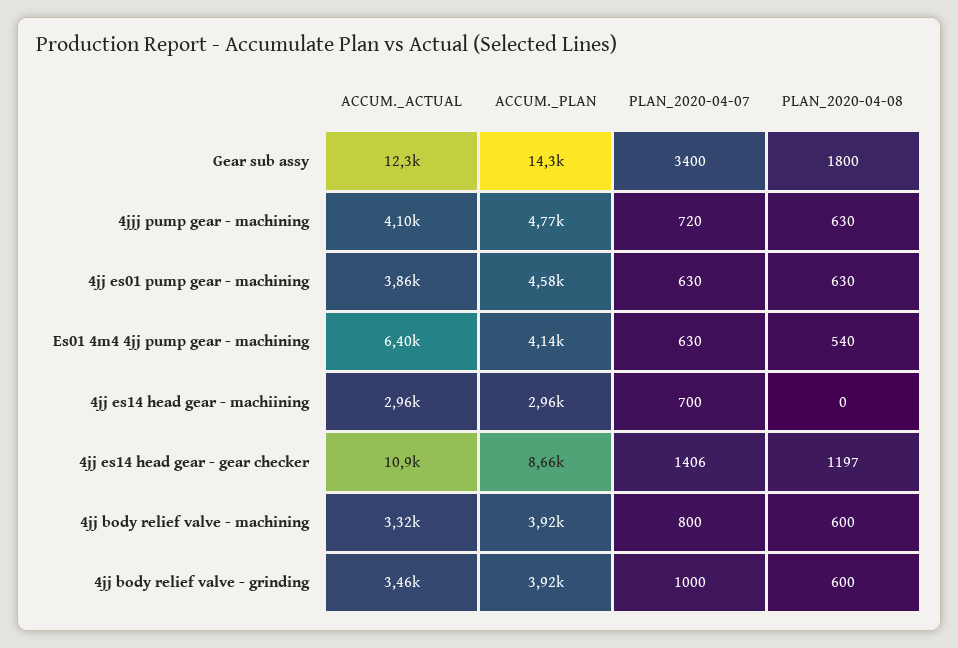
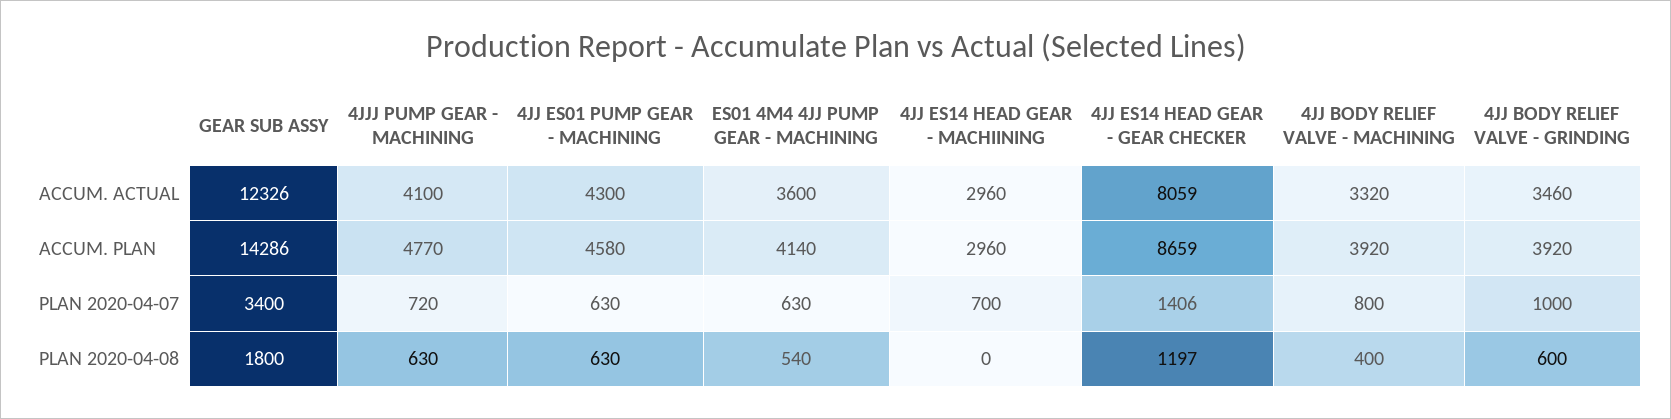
  {
    "ACCUM._ACTUAL": {
      "Gear sub assy": 12326,
      "4jjj pump gear - machining": 4100,
-     "4jj es01 pump gear - machining": 3860,
+     "4jj es01 pump gear - machining": 4300,
-     "Es01 4m4 4jj pump gear - machining": 6400,
+     "Es01 4m4 4jj pump gear - machining": 3600,
      "4jj es14 head gear - machiining": 2960,
-     "4jj es14 head gear - gear checker": 10900,
+     "4jj es14 head gear - gear checker": 8059,
      "4jj body relief valve - machining": 3320,
      "4jj body relief valve - grinding": 3460
    },
    "ACCUM._PLAN": {
      "Gear sub assy": 14286,
      "4jjj pump gear - machining": 4770,
      "4jj es01 pump gear - machining": 4580,
      "Es01 4m4 4jj pump gear - machining": 4140,
      "4jj es14 head gear - machiining": 2960,
      "4jj es14 head gear - gear checker": 8659,
      "4jj body relief valve - machining": 3920,
      "4jj body relief valve - grinding": 3920
    },
    "PLAN_2020-04-07": {
      "Gear sub assy": 3400,
      "4jjj pump gear - machining": 720,
      "4jj es01 pump gear - machining": 630,
      "Es01 4m4 4jj pump gear - machining": 630,
      "4jj es14 head gear - machiining": 700,
      "4jj es14 head gear - gear checker": 1406,
      "4jj body relief valve - machining": 800,
      "4jj body relief valve - grinding": 1000
    },
    "PLAN_2020-04-08": {
      "Gear sub assy": 1800,
      "4jjj pump gear - machining": 630,
      "4jj es01 pump gear - machining": 630,
      "Es01 4m4 4jj pump gear - machining": 540,
      "4jj es14 head gear - machiining": 0,
      "4jj es14 head gear - gear checker": 1197,
-     "4jj body relief valve - machining": 600,
+     "4jj body relief valve - machining": 400,
      "4jj body relief valve - grinding": 600
    }
  }

